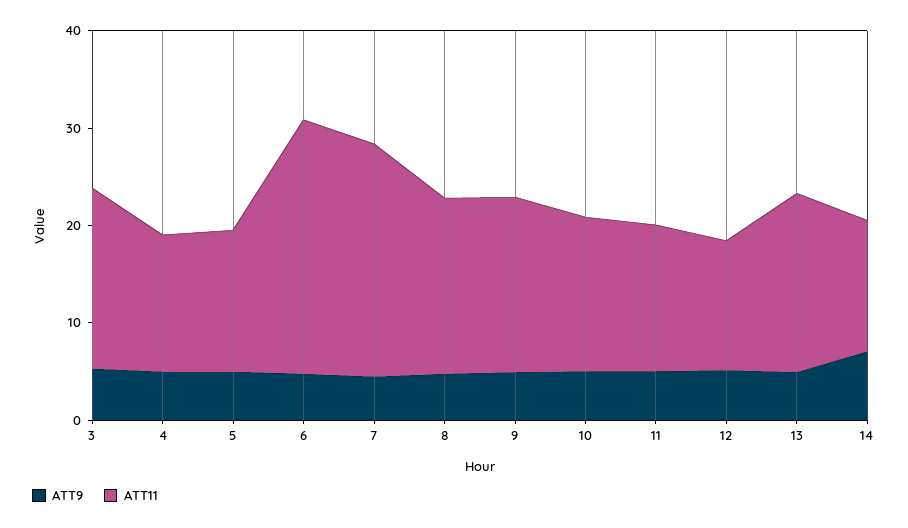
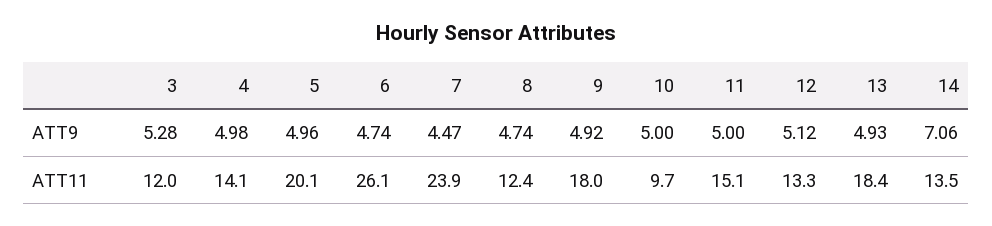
  {
    "ATT9": {
      "3": 5.28,
      "4": 4.98,
      "5": 4.96,
      "6": 4.74,
      "7": 4.47,
      "8": 4.74,
      "9": 4.92,
      "10": 5,
      "11": 5,
      "12": 5.12,
      "13": 4.93,
      "14": 7.06
    },
    "ATT11": {
-     "3": 18,
+     "3": 12,
      "4": 14.1,
-     "5": 14,
+     "5": 20.1,
      "6": 26.1,
      "7": 23.9,
-     "8": 18,
+     "8": 12.4,
      "9": 18,
-     "10": 16,
+     "10": 9.7,
      "11": 15.1,
      "12": 13.3,
      "13": 18.4,
      "14": 13.5
    }
  }

